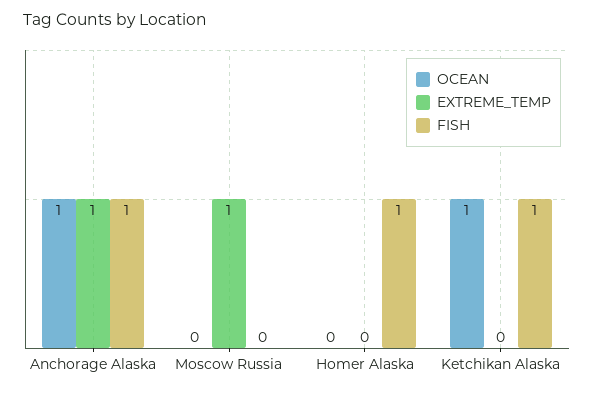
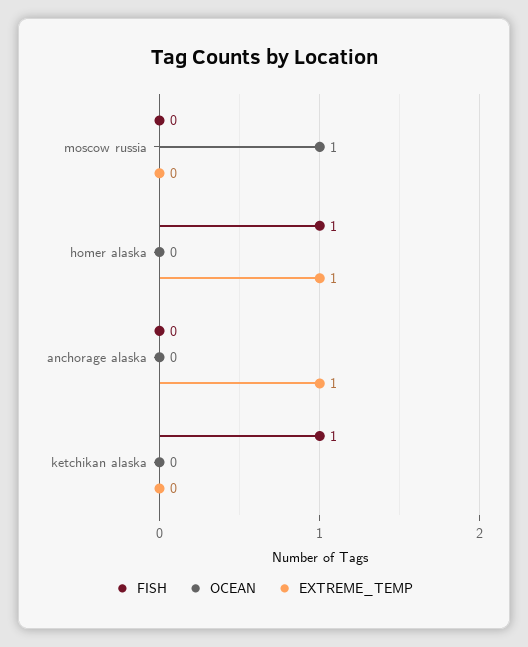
  {
    "OCEAN": {
-     "Anchorage Alaska": 1,
+     "Anchorage Alaska": 0,
-     "Moscow Russia": 0,
+     "Moscow Russia": 1,
      "Homer Alaska": 0,
-     "Ketchikan Alaska": 1
+     "Ketchikan Alaska": 0
    },
    "EXTREME_TEMP": {
      "Anchorage Alaska": 1,
-     "Moscow Russia": 1,
+     "Moscow Russia": 0,
-     "Homer Alaska": 0,
+     "Homer Alaska": 1,
      "Ketchikan Alaska": 0
    },
    "FISH": {
-     "Anchorage Alaska": 1,
+     "Anchorage Alaska": 0,
      "Moscow Russia": 0,
      "Homer Alaska": 1,
      "Ketchikan Alaska": 1
    }
  }

